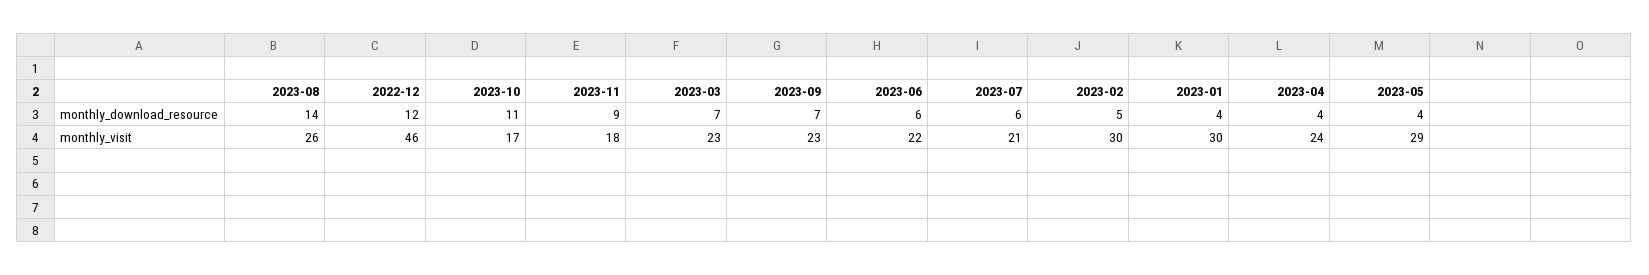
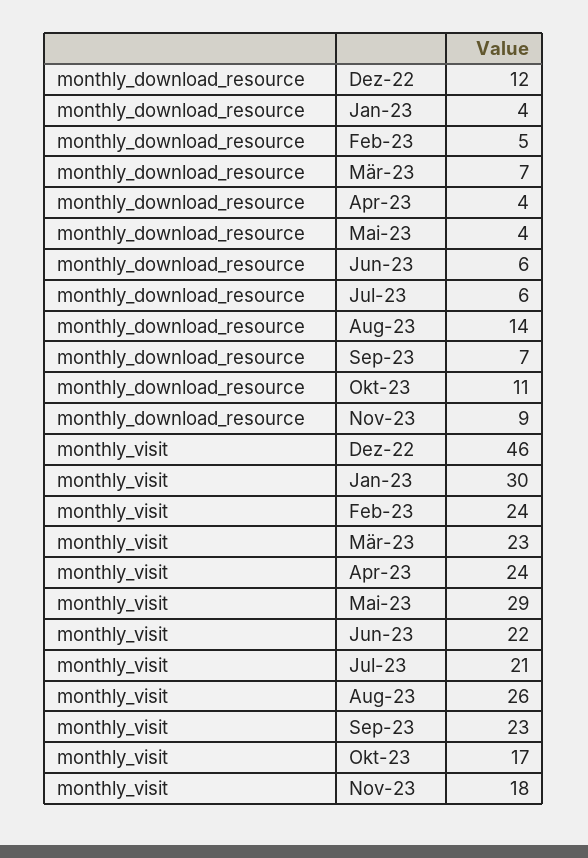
  {
    "2023-08": {
      "monthly_download_resource": 14,
      "monthly_visit": 26
    },
    "2022-12": {
      "monthly_download_resource": 12,
      "monthly_visit": 46
    },
    "2023-10": {
      "monthly_download_resource": 11,
      "monthly_visit": 17
    },
    "2023-11": {
      "monthly_download_resource": 9,
      "monthly_visit": 18
    },
    "2023-03": {
      "monthly_download_resource": 7,
      "monthly_visit": 23
    },
    "2023-09": {
      "monthly_download_resource": 7,
      "monthly_visit": 23
    },
    "2023-06": {
      "monthly_download_resource": 6,
      "monthly_visit": 22
    },
    "2023-07": {
      "monthly_download_resource": 6,
      "monthly_visit": 21
    },
    "2023-02": {
      "monthly_download_resource": 5,
-     "monthly_visit": 30
+     "monthly_visit": 24
    },
    "2023-01": {
      "monthly_download_resource": 4,
      "monthly_visit": 30
    },
    "2023-04": {
      "monthly_download_resource": 4,
      "monthly_visit": 24
    },
    "2023-05": {
      "monthly_download_resource": 4,
      "monthly_visit": 29
    }
  }

